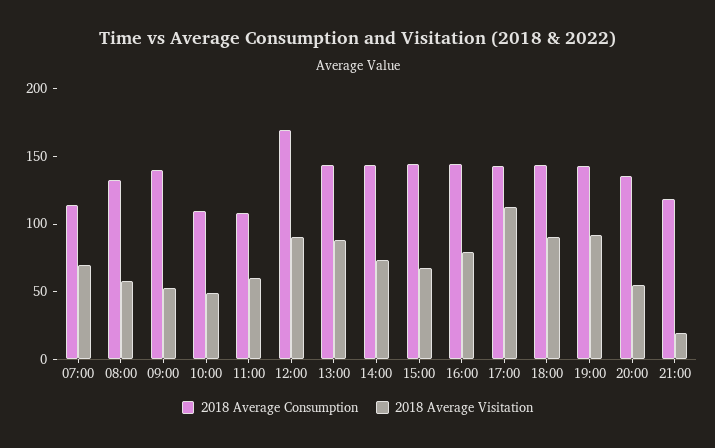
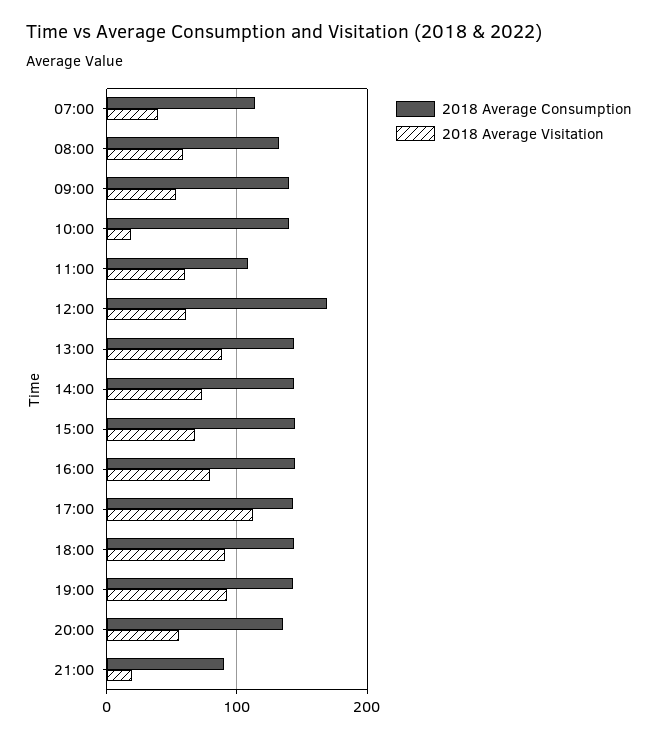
  {
    "2018 Average Consumption": {
      "07:00": 110,
      "08:00": 130,
      "09:00": 140,
-     "10:00": 110,
+     "10:00": 140,
      "11:00": 110,
      "12:00": 170,
      "13:00": 140,
      "14:00": 140,
      "15:00": 140,
      "16:00": 140,
      "17:00": 140,
      "18:00": 140,
      "19:00": 140,
      "20:00": 140,
-     "21:00": 120
+     "21:00": 90
    },
    "2018 Average Visitation": {
-     "07:00": 70,
+     "07:00": 40,
      "08:00": 60,
      "09:00": 50,
-     "10:00": 50,
+     "10:00": 20,
      "11:00": 60,
-     "12:00": 90,
+     "12:00": 60,
      "13:00": 90,
      "14:00": 70,
      "15:00": 70,
      "16:00": 80,
      "17:00": 110,
      "18:00": 90,
      "19:00": 90,
      "20:00": 60,
      "21:00": 20
    }
  }

